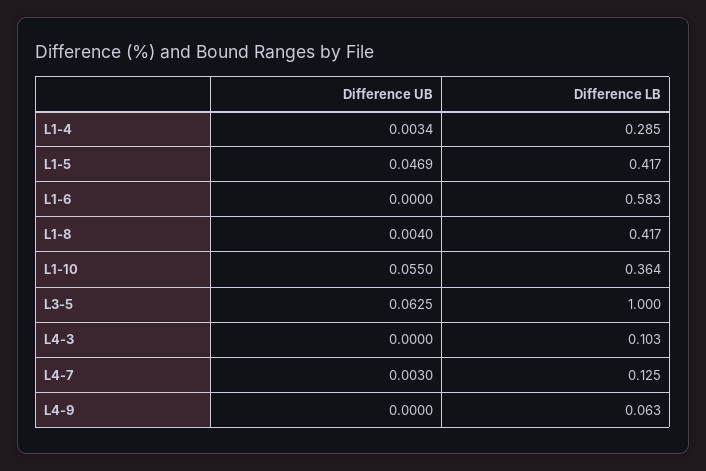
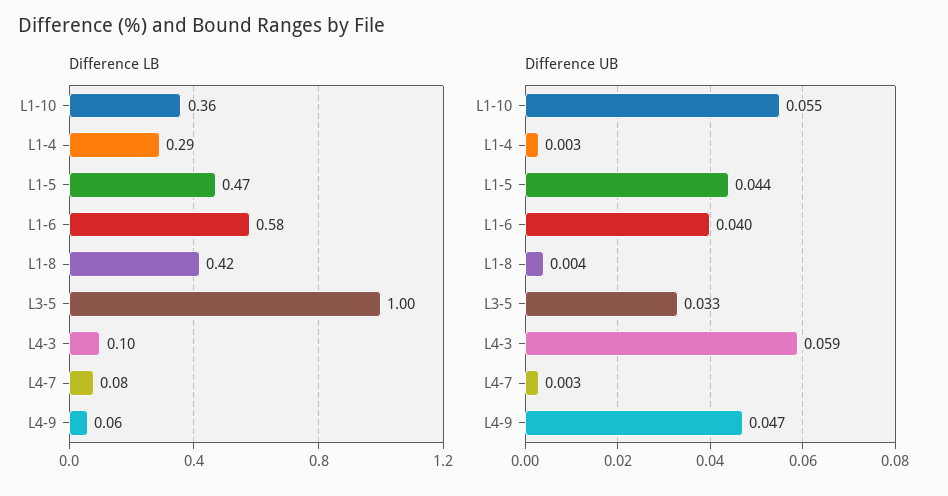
  {
    "Difference UB": {
      "L1-4": 0.0034,
-     "L1-5": 0.0469,
+     "L1-5": 0.044,
-     "L1-6": 0,
+     "L1-6": 0.04,
      "L1-8": 0.004,
      "L1-10": 0.055,
-     "L3-5": 0.0625,
+     "L3-5": 0.033,
-     "L4-3": 0,
+     "L4-3": 0.059,
      "L4-7": 0.003,
-     "L4-9": 0
+     "L4-9": 0.047
    },
    "Difference LB": {
      "L1-4": 0.285,
-     "L1-5": 0.417,
+     "L1-5": 0.47,
      "L1-6": 0.583,
      "L1-8": 0.417,
      "L1-10": 0.364,
      "L3-5": 1,
      "L4-3": 0.103,
-     "L4-7": 0.125,
+     "L4-7": 0.08,
      "L4-9": 0.063
    }
  }

